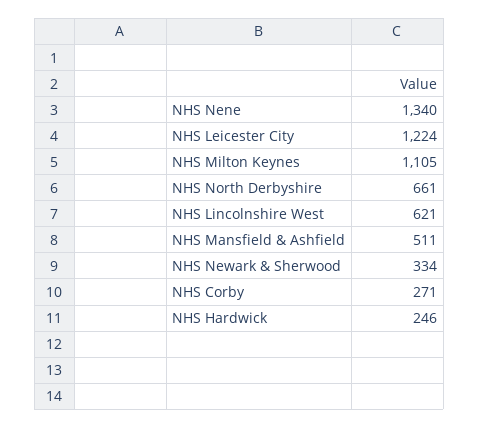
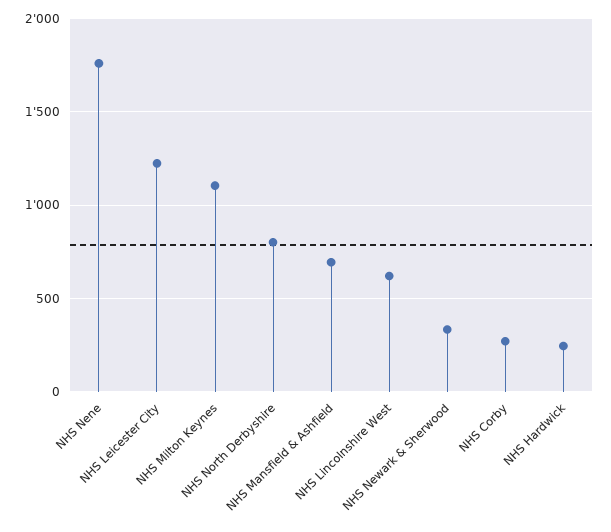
  {
-   "NHS Nene": 1340,
+   "NHS Nene": 1750,
    "NHS Leicester City": 1224,
    "NHS Milton Keynes": 1105,
-   "NHS North Derbyshire": 661,
+   "NHS North Derbyshire": 800,
    "NHS Lincolnshire West": 621,
-   "NHS Mansfield & Ashfield": 511,
+   "NHS Mansfield & Ashfield": 700,
    "NHS Newark & Sherwood": 334,
    "NHS Corby": 271,
    "NHS Hardwick": 246
  }

